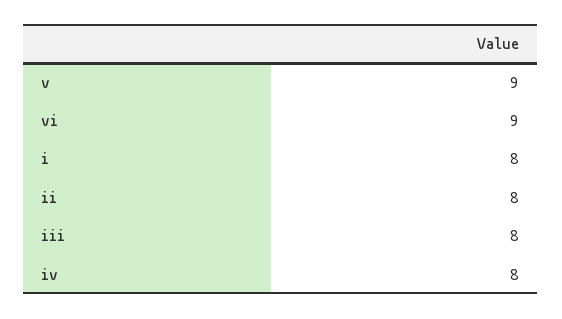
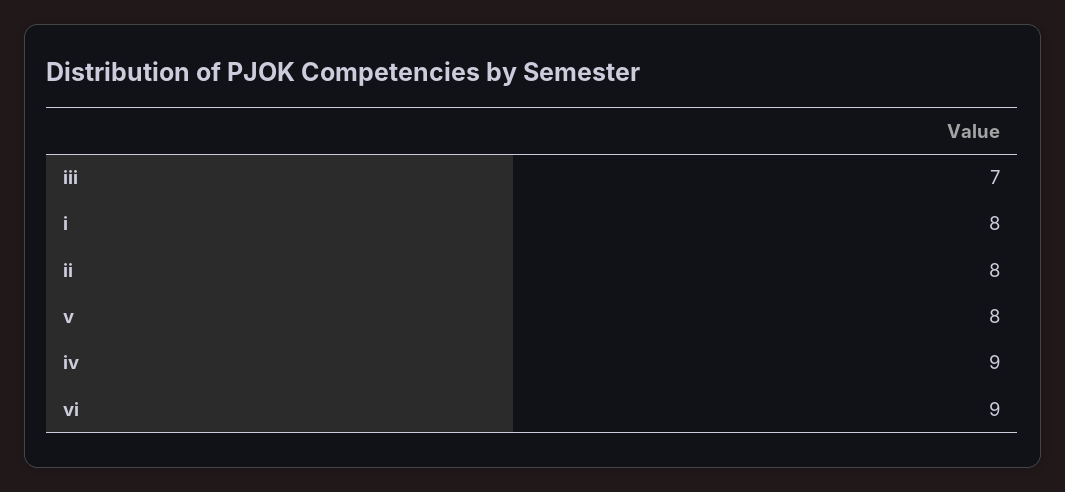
  {
-   "v": 9,
+   "v": 8,
    "vi": 9,
    "i": 8,
    "ii": 8,
-   "iii": 8,
+   "iii": 7,
-   "iv": 8
+   "iv": 9
  }

